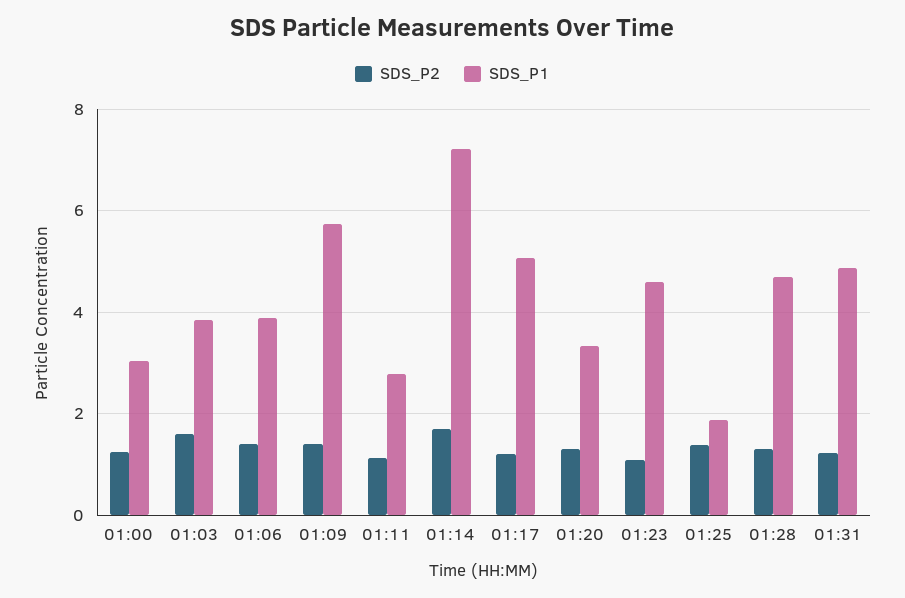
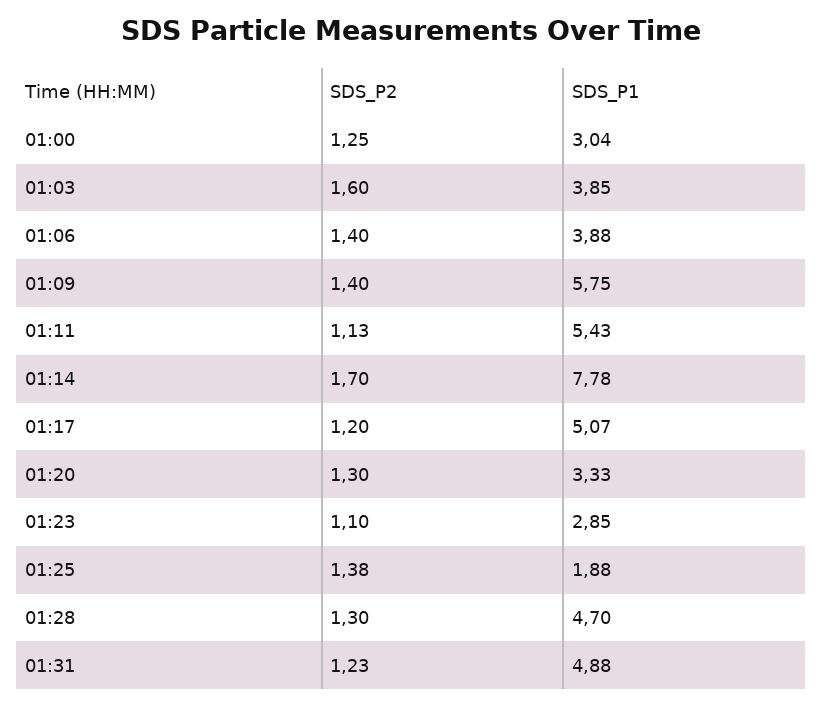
  {
    "SDS_P2": {
      "01:00": 1.25,
      "01:03": 1.6,
      "01:06": 1.4,
      "01:09": 1.4,
      "01:11": 1.13,
      "01:14": 1.7,
      "01:17": 1.2,
      "01:20": 1.3,
      "01:23": 1.1,
      "01:25": 1.38,
      "01:28": 1.3,
      "01:31": 1.23
    },
    "SDS_P1": {
      "01:00": 3.04,
      "01:03": 3.85,
      "01:06": 3.88,
      "01:09": 5.75,
-     "01:11": 2.8,
+     "01:11": 5.43,
-     "01:14": 7.2,
+     "01:14": 7.78,
      "01:17": 5.07,
      "01:20": 3.33,
-     "01:23": 4.6,
+     "01:23": 2.85,
      "01:25": 1.88,
      "01:28": 4.7,
      "01:31": 4.88
    }
  }

